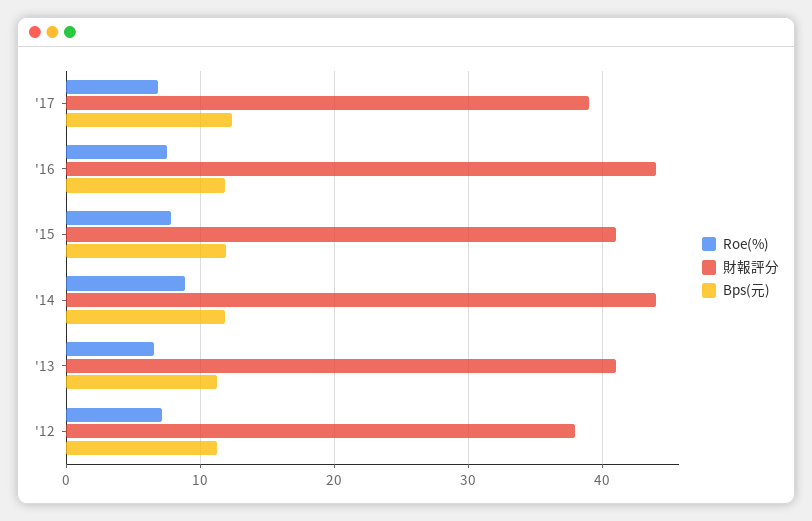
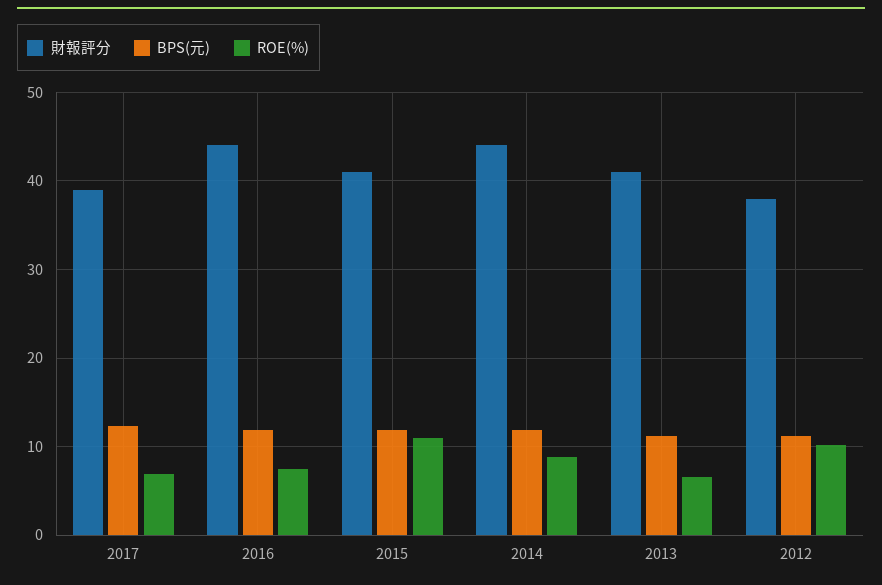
  {
    "Roe(%)": {
      "'17": 7,
      "'16": 8,
-     "'15": 8,
+     "'15": 11,
      "'14": 9,
      "'13": 7,
-     "'12": 7
+     "'12": 10
    },
    "財報評分": {
      "'17": 39,
      "'16": 44,
      "'15": 41,
      "'14": 44,
      "'13": 41,
      "'12": 38
    },
    "Bps(元)": {
      "'17": 12,
      "'16": 12,
      "'15": 12,
      "'14": 12,
      "'13": 11,
      "'12": 11
    }
  }

